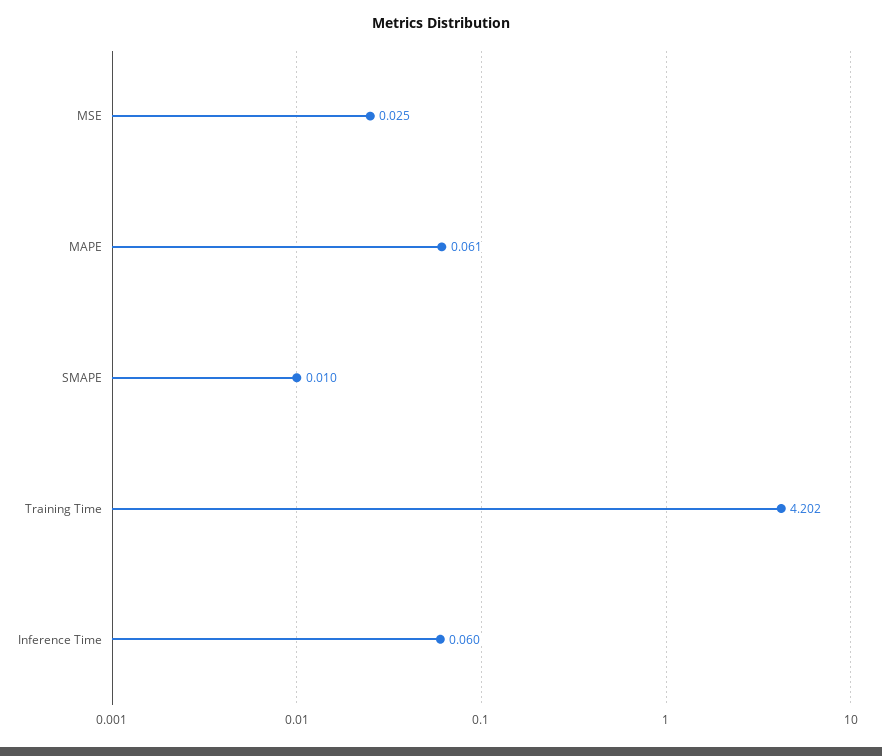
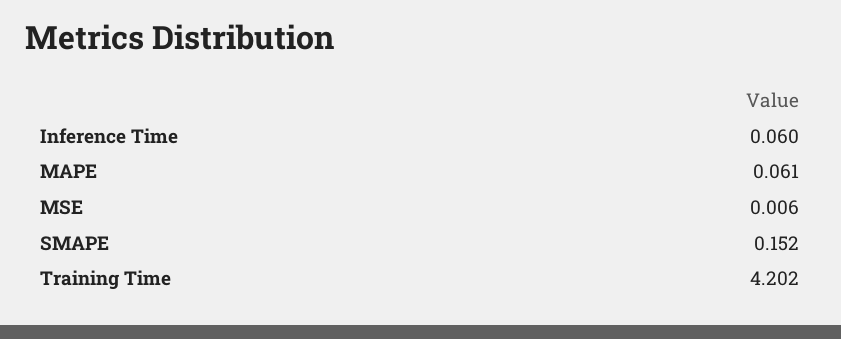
  {
-   "MSE": 0.025,
+   "MSE": 0.006,
    "MAPE": 0.061,
-   "SMAPE": 0.01,
+   "SMAPE": 0.152,
    "Training Time": 4.202,
    "Inference Time": 0.06
  }

